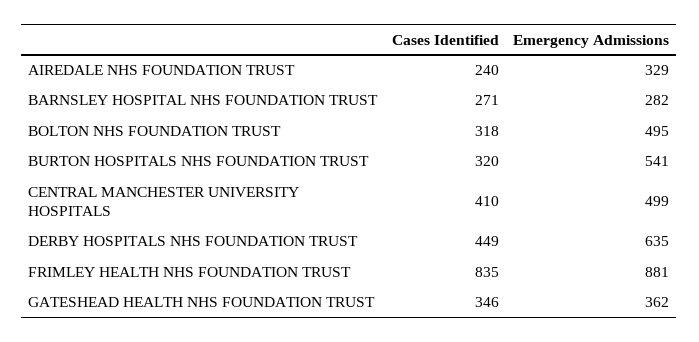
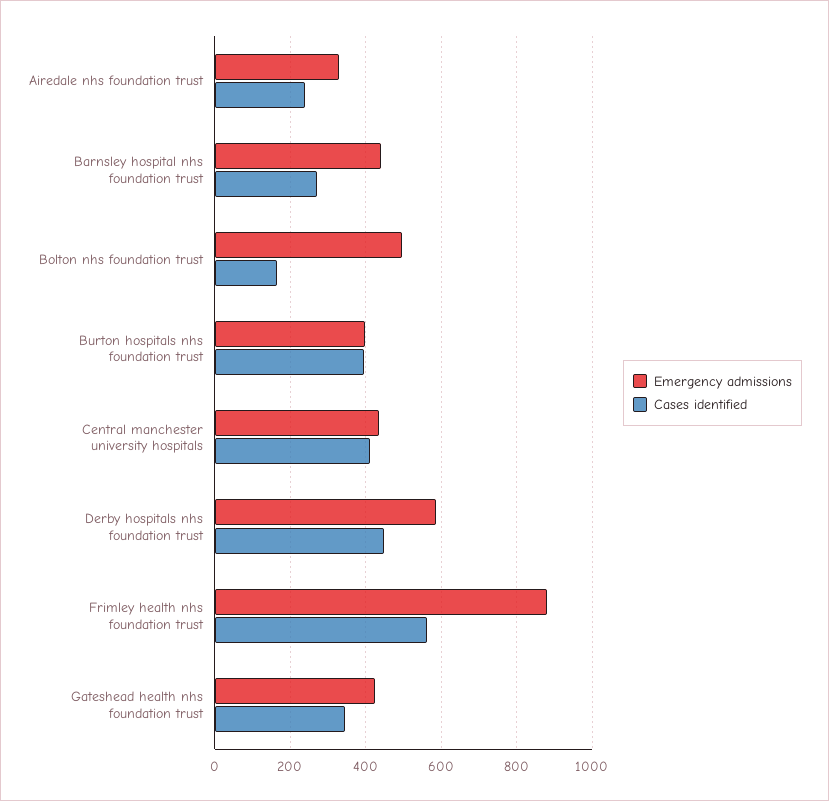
  {
    "Cases Identified": {
      "AIREDALE NHS FOUNDATION TRUST": 240,
      "BARNSLEY HOSPITAL NHS FOUNDATION TRUST": 271,
-     "BOLTON NHS FOUNDATION TRUST": 318,
+     "BOLTON NHS FOUNDATION TRUST": 160,
-     "BURTON HOSPITALS NHS FOUNDATION TRUST": 320,
+     "BURTON HOSPITALS NHS FOUNDATION TRUST": 400,
      "CENTRAL MANCHESTER UNIVERSITY HOSPITALS": 410,
      "DERBY HOSPITALS NHS FOUNDATION TRUST": 449,
-     "FRIMLEY HEALTH NHS FOUNDATION TRUST": 835,
+     "FRIMLEY HEALTH NHS FOUNDATION TRUST": 560,
      "GATESHEAD HEALTH NHS FOUNDATION TRUST": 346
    },
    "Emergency Admissions": {
      "AIREDALE NHS FOUNDATION TRUST": 329,
-     "BARNSLEY HOSPITAL NHS FOUNDATION TRUST": 282,
+     "BARNSLEY HOSPITAL NHS FOUNDATION TRUST": 440,
      "BOLTON NHS FOUNDATION TRUST": 495,
-     "BURTON HOSPITALS NHS FOUNDATION TRUST": 541,
+     "BURTON HOSPITALS NHS FOUNDATION TRUST": 400,
-     "CENTRAL MANCHESTER UNIVERSITY HOSPITALS": 499,
+     "CENTRAL MANCHESTER UNIVERSITY HOSPITALS": 440,
-     "DERBY HOSPITALS NHS FOUNDATION TRUST": 635,
+     "DERBY HOSPITALS NHS FOUNDATION TRUST": 580,
      "FRIMLEY HEALTH NHS FOUNDATION TRUST": 881,
-     "GATESHEAD HEALTH NHS FOUNDATION TRUST": 362
+     "GATESHEAD HEALTH NHS FOUNDATION TRUST": 420
    }
  }

